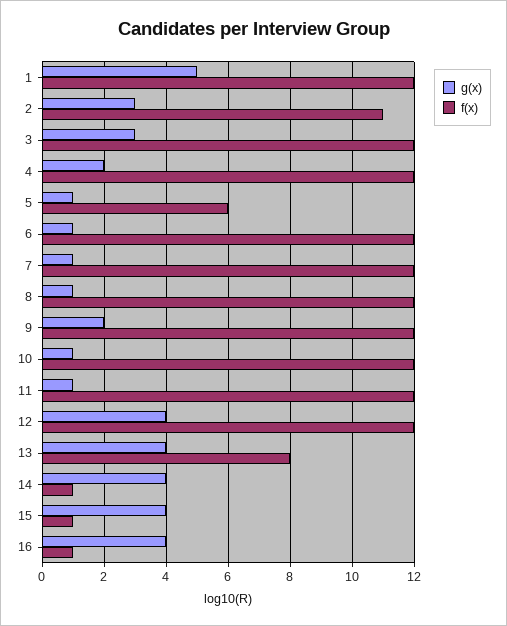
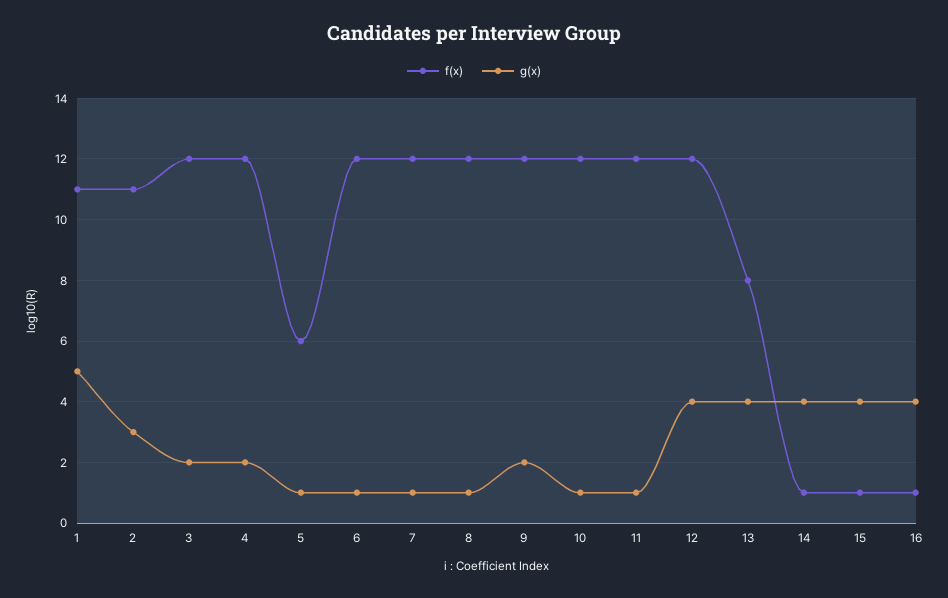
  {
    "g(x)": {
      "1": 5,
      "2": 3,
-     "3": 3,
+     "3": 2,
      "4": 2,
      "5": 1,
      "6": 1,
      "7": 1,
      "8": 1,
      "9": 2,
      "10": 1,
      "11": 1,
      "12": 4,
      "13": 4,
      "14": 4,
      "15": 4,
      "16": 4
    },
    "f(x)": {
-     "1": 12,
+     "1": 11,
      "2": 11,
      "3": 12,
      "4": 12,
      "5": 6,
      "6": 12,
      "7": 12,
      "8": 12,
      "9": 12,
      "10": 12,
      "11": 12,
      "12": 12,
      "13": 8,
      "14": 1,
      "15": 1,
      "16": 1
    }
  }

